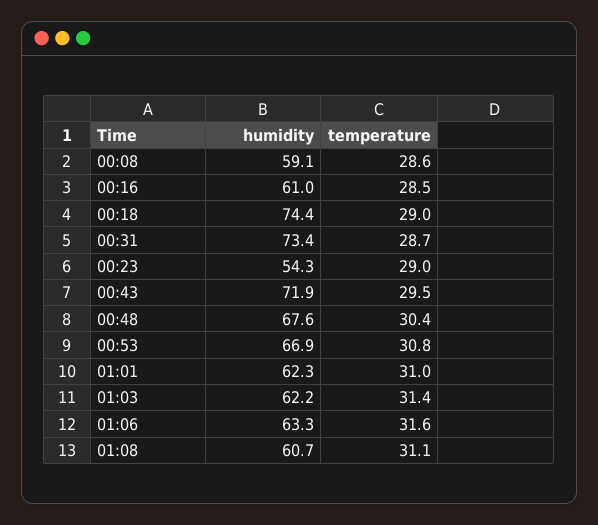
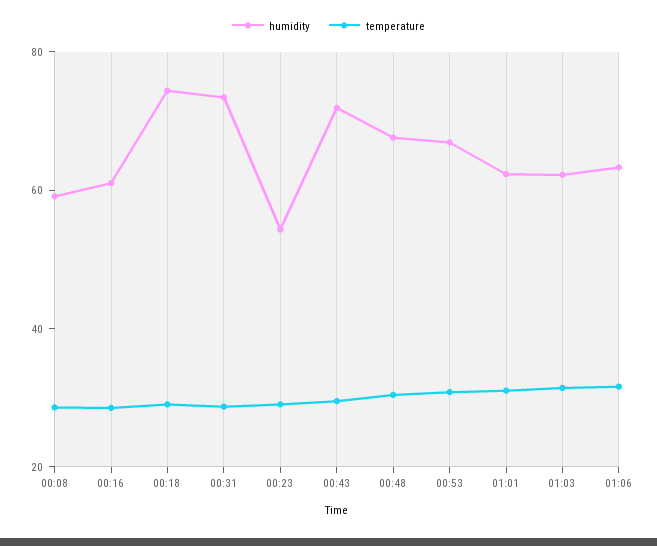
  {
    "humidity": {
      "00:08": 59.1,
      "00:16": 61,
      "00:18": 74.4,
      "00:31": 73.4,
      "00:23": 54.3,
      "00:43": 71.9,
      "00:48": 67.6,
      "00:53": 66.9,
      "01:01": 62.3,
      "01:03": 62.2,
-     "01:06": 63.3,
+     "01:06": 63.3
-     "01:08": 60.7
    },
    "temperature": {
      "00:08": 28.6,
      "00:16": 28.5,
      "00:18": 29,
      "00:31": 28.7,
      "00:23": 29,
      "00:43": 29.5,
      "00:48": 30.4,
      "00:53": 30.8,
      "01:01": 31,
      "01:03": 31.4,
-     "01:06": 31.6,
+     "01:06": 31.6
-     "01:08": 31.1
    }
  }

